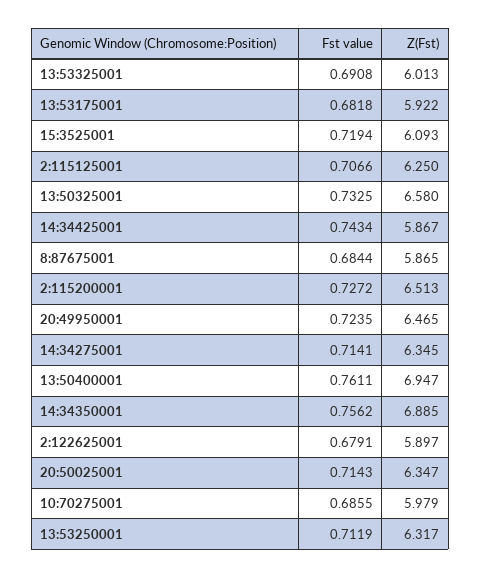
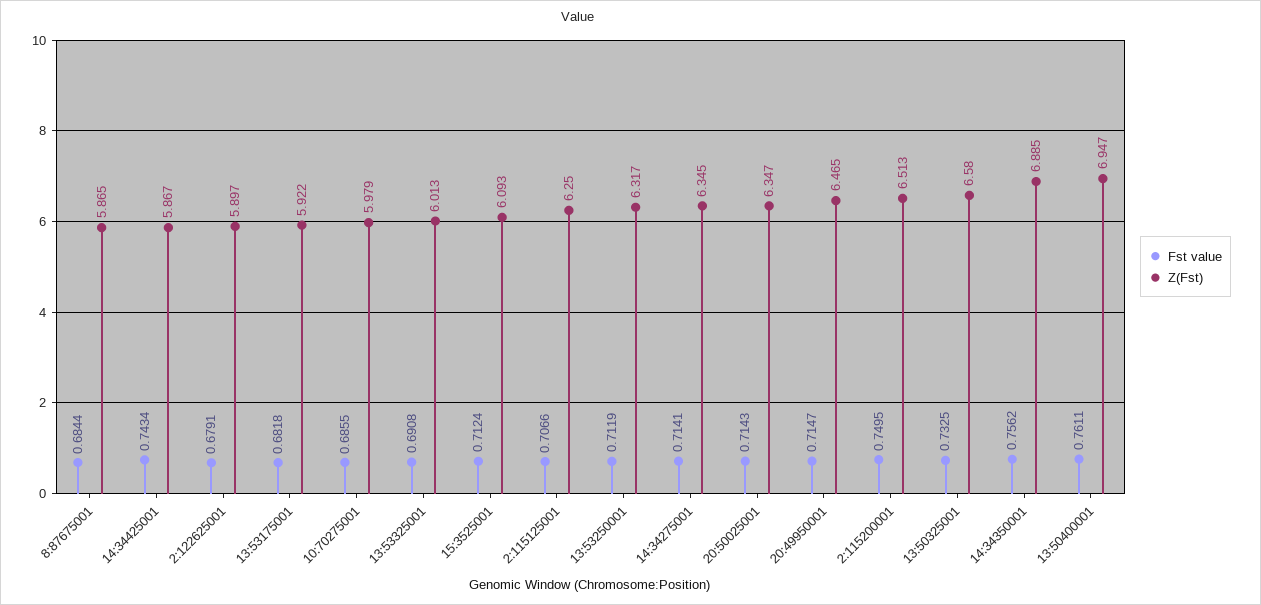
  {
    "Fst value": {
      "13:53325001": 0.6908,
      "13:53175001": 0.6818,
-     "15:3525001": 0.7194,
+     "15:3525001": 0.7124,
      "2:115125001": 0.7066,
      "13:50325001": 0.7325,
      "14:34425001": 0.7434,
      "8:87675001": 0.6844,
-     "2:115200001": 0.7272,
+     "2:115200001": 0.7495,
-     "20:49950001": 0.7235,
+     "20:49950001": 0.7147,
      "14:34275001": 0.7141,
      "13:50400001": 0.7611,
      "14:34350001": 0.7562,
      "2:122625001": 0.6791,
      "20:50025001": 0.7143,
      "10:70275001": 0.6855,
      "13:53250001": 0.7119
    },
    "Z(Fst)": {
      "13:53325001": 6.013,
      "13:53175001": 5.922,
      "15:3525001": 6.093,
      "2:115125001": 6.25,
      "13:50325001": 6.58,
      "14:34425001": 5.867,
      "8:87675001": 5.865,
      "2:115200001": 6.513,
      "20:49950001": 6.465,
      "14:34275001": 6.345,
      "13:50400001": 6.947,
      "14:34350001": 6.885,
      "2:122625001": 5.897,
      "20:50025001": 6.347,
      "10:70275001": 5.979,
      "13:53250001": 6.317
    }
  }

